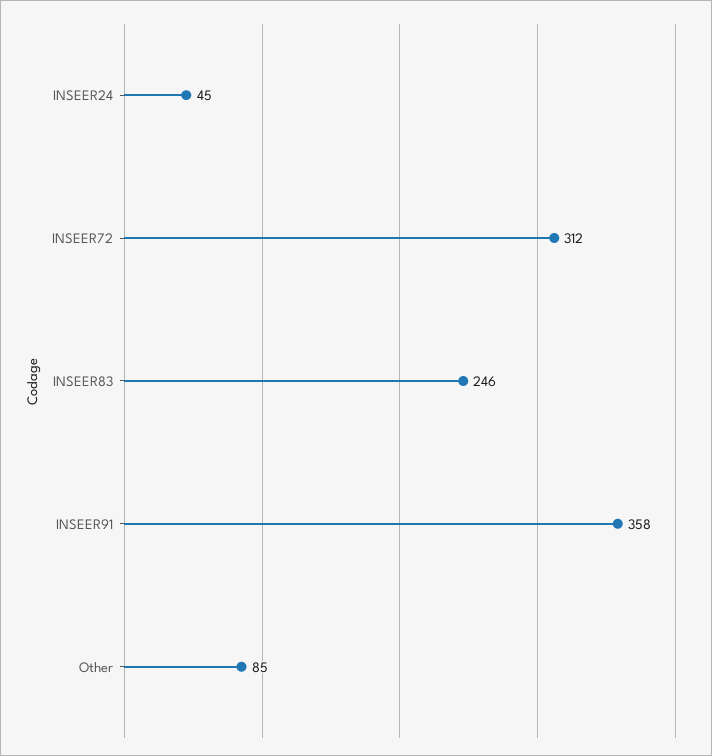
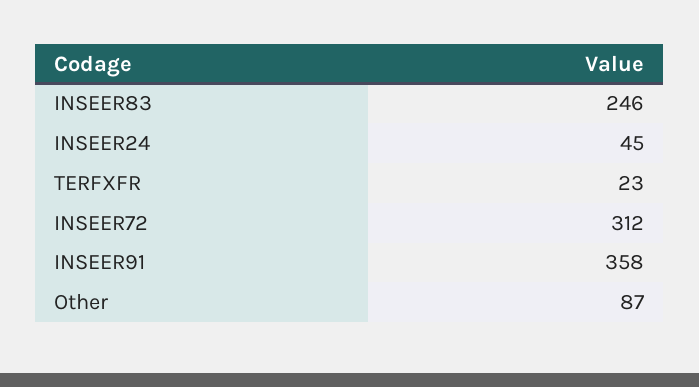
  {
    "INSEER24": 45,
    "INSEER72": 312,
    "INSEER83": 246,
    "INSEER91": 358,
-   "Other": 85
+   "Other": 87,
+   "TERFXFR": 23
  }

